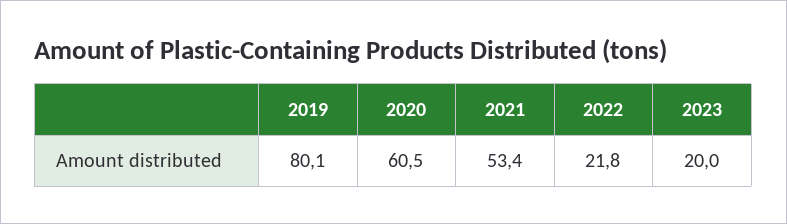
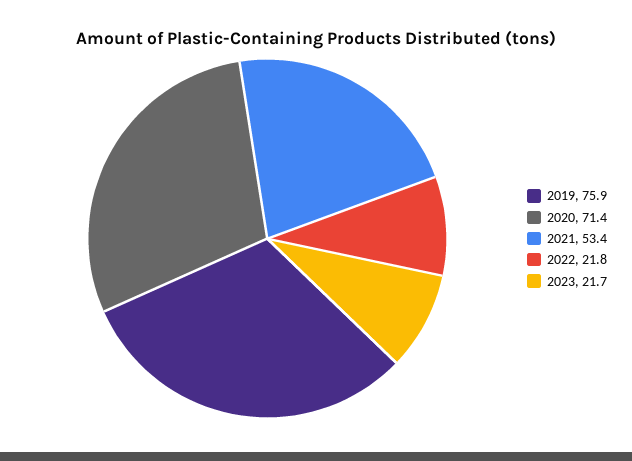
  {
-   "2019": 80.1,
+   "2019": 75.9,
-   "2020": 60.5,
+   "2020": 71.4,
    "2021": 53.4,
    "2022": 21.8,
-   "2023": 20
+   "2023": 21.7
  }

